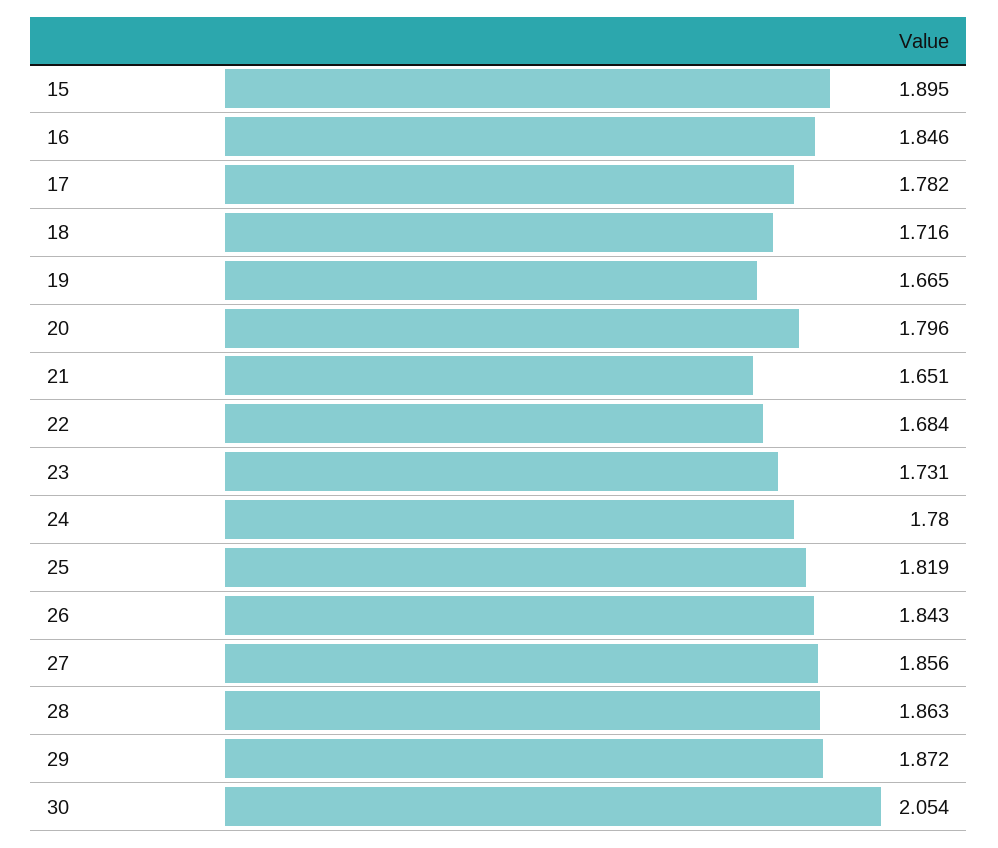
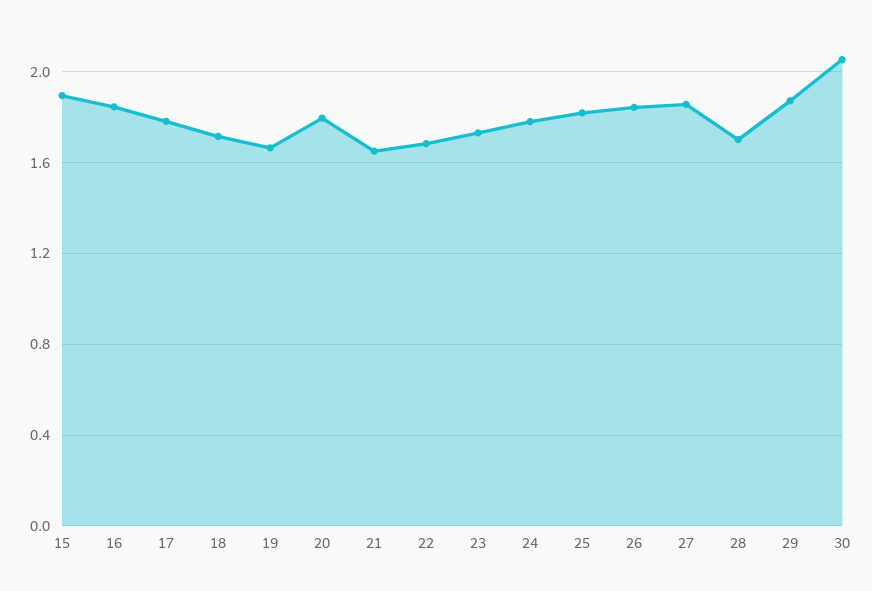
  {
    "15": 1.895,
    "16": 1.846,
    "17": 1.782,
    "18": 1.716,
    "19": 1.665,
    "20": 1.796,
    "21": 1.651,
    "22": 1.684,
    "23": 1.731,
    "24": 1.78,
    "25": 1.819,
    "26": 1.843,
    "27": 1.856,
-   "28": 1.863,
+   "28": 1.7,
    "29": 1.872,
    "30": 2.054
  }

